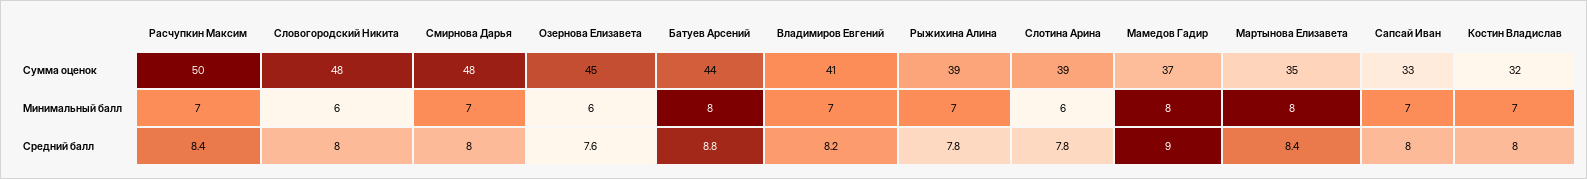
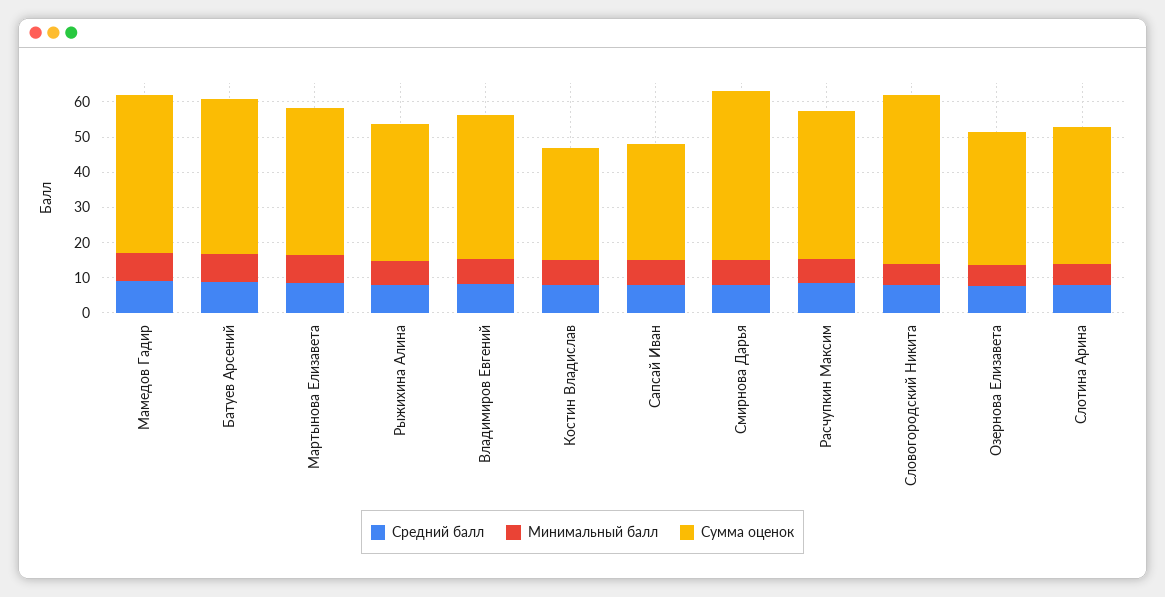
  {
    "Сумма оценок": {
-     "Расчупкин Максим": 50,
+     "Расчупкин Максим": 42.5,
      "Словогородский Никита": 48,
      "Смирнова Дарья": 48,
-     "Озернова Елизавета": 45,
+     "Озернова Елизавета": 37.5,
      "Батуев Арсений": 44,
      "Владимиров Евгений": 41,
      "Рыжихина Алина": 39,
      "Слотина Арина": 39,
-     "Мамедов Гадир": 37,
+     "Мамедов Гадир": 45,
-     "Мартынова Елизавета": 35,
+     "Мартынова Елизавета": 42.5,
      "Сапсай Иван": 33,
      "Костин Владислав": 32
    },
    "Минимальный балл": {
      "Расчупкин Максим": 7,
      "Словогородский Никита": 6,
      "Смирнова Дарья": 7,
      "Озернова Елизавета": 6,
      "Батуев Арсений": 8,
      "Владимиров Евгений": 7,
      "Рыжихина Алина": 7,
      "Слотина Арина": 6,
      "Мамедов Гадир": 8,
      "Мартынова Елизавета": 8,
      "Сапсай Иван": 7,
      "Костин Владислав": 7
    },
    "Средний балл": {
      "Расчупкин Максим": 8.4,
      "Словогородский Никита": 8,
      "Смирнова Дарья": 8,
      "Озернова Елизавета": 7.6,
      "Батуев Арсений": 8.8,
      "Владимиров Евгений": 8.2,
      "Рыжихина Алина": 7.8,
      "Слотина Арина": 7.8,
      "Мамедов Гадир": 9,
      "Мартынова Елизавета": 8.4,
      "Сапсай Иван": 8,
      "Костин Владислав": 8
    }
  }

